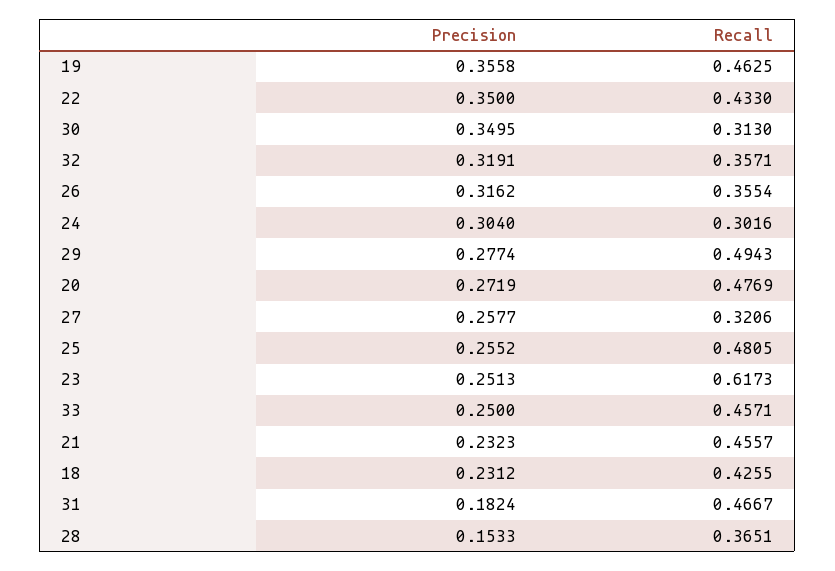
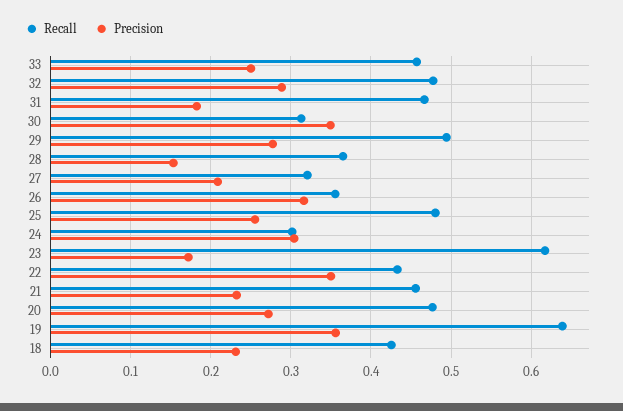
  {
    "Precision": {
      "19": 0.3558,
      "22": 0.35,
      "30": 0.3495,
-     "32": 0.3191,
+     "32": 0.29,
      "26": 0.3162,
      "24": 0.304,
      "29": 0.2774,
      "20": 0.2719,
-     "27": 0.2577,
+     "27": 0.21,
      "25": 0.2552,
-     "23": 0.2513,
+     "23": 0.17,
      "33": 0.25,
      "21": 0.2323,
      "18": 0.2312,
      "31": 0.1824,
      "28": 0.1533
    },
    "Recall": {
-     "19": 0.4625,
+     "19": 0.64,
      "22": 0.433,
      "30": 0.313,
-     "32": 0.3571,
+     "32": 0.48,
      "26": 0.3554,
      "24": 0.3016,
      "29": 0.4943,
      "20": 0.4769,
      "27": 0.3206,
      "25": 0.4805,
      "23": 0.6173,
      "33": 0.4571,
      "21": 0.4557,
      "18": 0.4255,
      "31": 0.4667,
      "28": 0.3651
    }
  }

